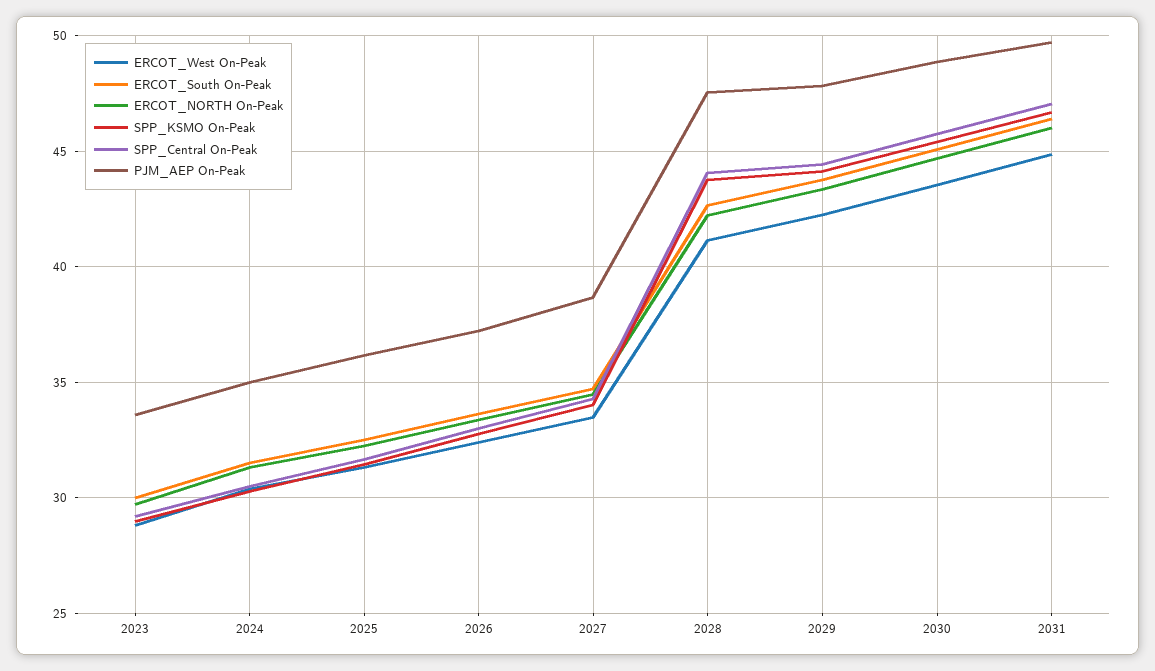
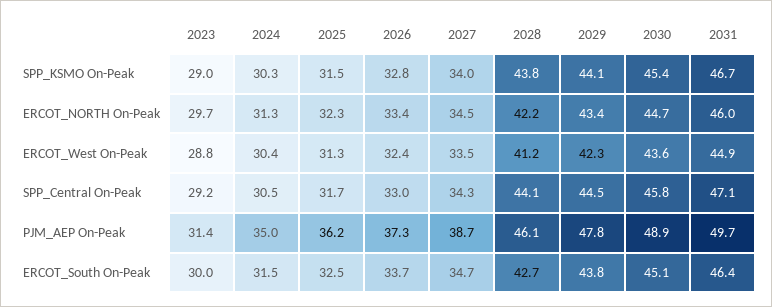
  {
    "ERCOT_West On-Peak": {
      "2023": 28.8,
      "2024": 30.4,
      "2025": 31.3,
      "2026": 32.4,
      "2027": 33.5,
      "2028": 41.2,
      "2029": 42.3,
      "2030": 43.6,
      "2031": 44.9
    },
    "ERCOT_South On-Peak": {
      "2023": 30,
      "2024": 31.5,
      "2025": 32.5,
      "2026": 33.7,
      "2027": 34.7,
      "2028": 42.7,
      "2029": 43.8,
      "2030": 45.1,
      "2031": 46.4
    },
    "ERCOT_NORTH On-Peak": {
      "2023": 29.7,
      "2024": 31.3,
      "2025": 32.3,
      "2026": 33.4,
      "2027": 34.5,
      "2028": 42.2,
      "2029": 43.4,
      "2030": 44.7,
      "2031": 46
    },
    "SPP_KSMO On-Peak": {
      "2023": 29,
      "2024": 30.3,
      "2025": 31.5,
      "2026": 32.8,
      "2027": 34,
      "2028": 43.8,
      "2029": 44.1,
      "2030": 45.4,
      "2031": 46.7
    },
    "SPP_Central On-Peak": {
      "2023": 29.2,
      "2024": 30.5,
      "2025": 31.7,
      "2026": 33,
      "2027": 34.3,
      "2028": 44.1,
      "2029": 44.5,
      "2030": 45.8,
      "2031": 47.1
    },
    "PJM_AEP On-Peak": {
-     "2023": 33.5,
+     "2023": 31.4,
      "2024": 35,
      "2025": 36.2,
      "2026": 37.3,
      "2027": 38.7,
-     "2028": 47.5,
+     "2028": 46.1,
      "2029": 47.8,
      "2030": 48.9,
      "2031": 49.7
    }
  }

